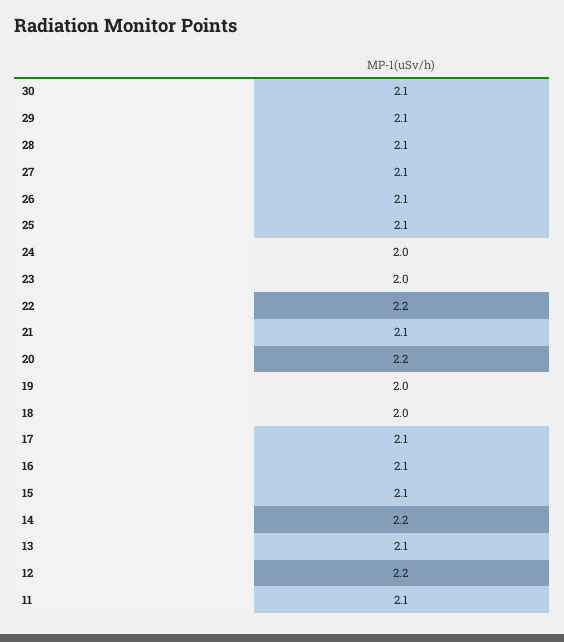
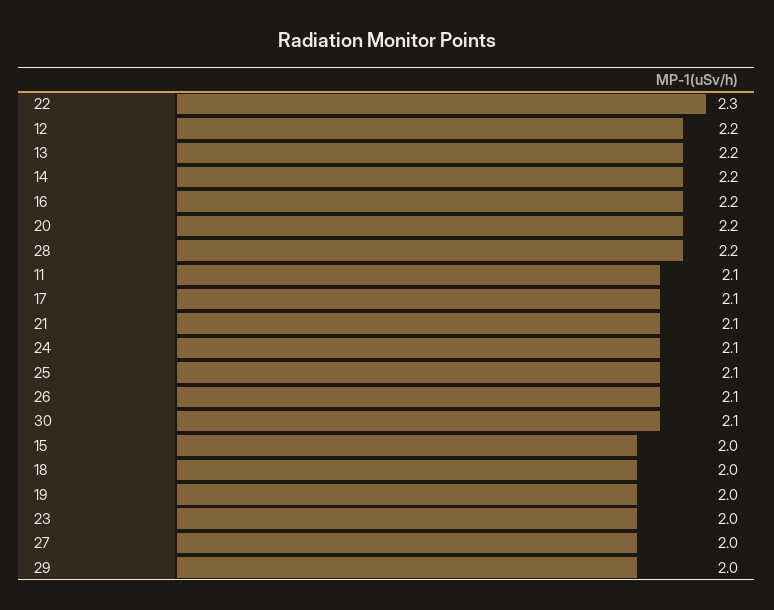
  {
    "30": 2.1,
-   "29": 2.1,
+   "29": 2,
-   "28": 2.1,
+   "28": 2.2,
-   "27": 2.1,
+   "27": 2,
    "26": 2.1,
    "25": 2.1,
-   "24": 2,
+   "24": 2.1,
    "23": 2,
-   "22": 2.2,
+   "22": 2.3,
    "21": 2.1,
    "20": 2.2,
    "19": 2,
    "18": 2,
    "17": 2.1,
-   "16": 2.1,
+   "16": 2.2,
-   "15": 2.1,
+   "15": 2,
    "14": 2.2,
-   "13": 2.1,
+   "13": 2.2,
    "12": 2.2,
    "11": 2.1
  }

